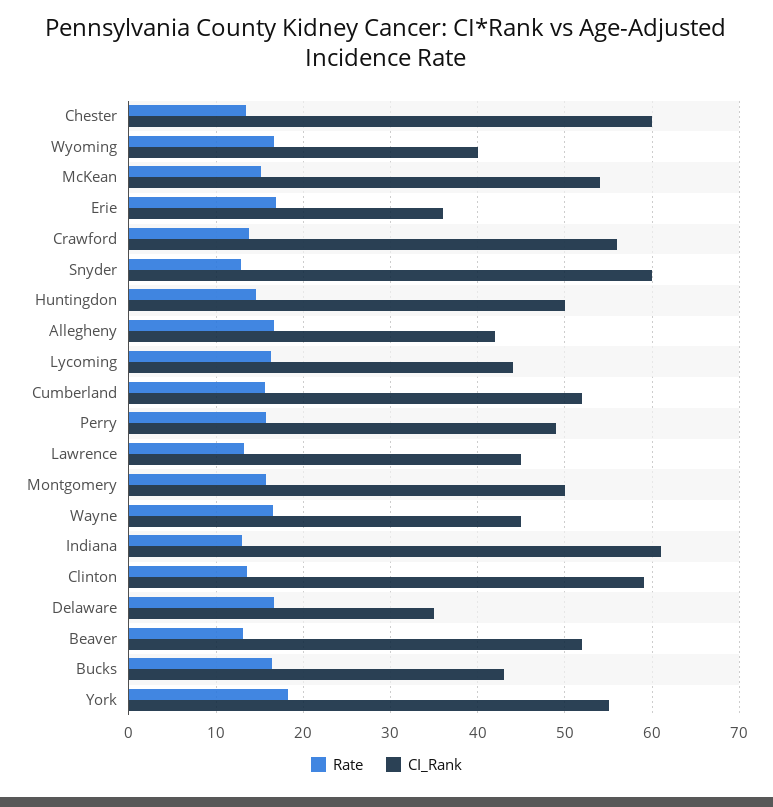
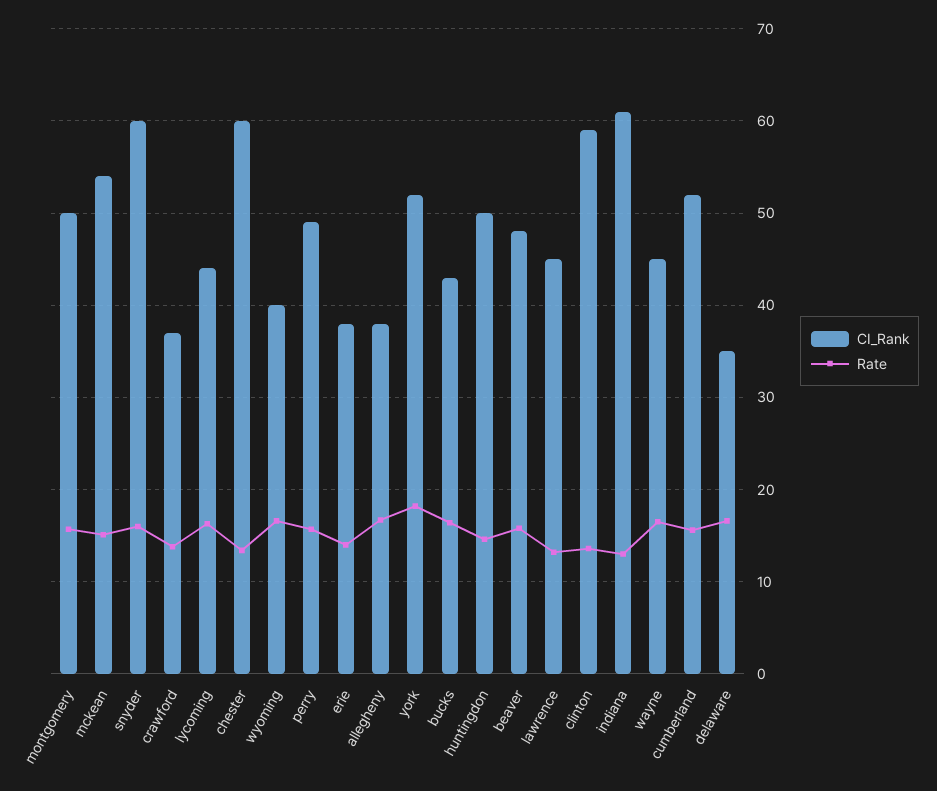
  {
    "Rate": {
      "Chester": 13,
      "Wyoming": 17,
      "McKean": 15,
-     "Erie": 17,
+     "Erie": 14,
      "Crawford": 14,
-     "Snyder": 13,
+     "Snyder": 16,
      "Huntingdon": 15,
      "Allegheny": 17,
      "Lycoming": 16,
      "Cumberland": 16,
      "Perry": 16,
      "Lawrence": 13,
      "Montgomery": 16,
      "Wayne": 17,
      "Indiana": 13,
      "Clinton": 14,
      "Delaware": 17,
-     "Beaver": 13,
+     "Beaver": 16,
      "Bucks": 16,
      "York": 18
    },
    "CI_Rank": {
      "Chester": 60,
      "Wyoming": 40,
      "McKean": 54,
-     "Erie": 36,
+     "Erie": 38,
-     "Crawford": 56,
+     "Crawford": 37,
      "Snyder": 60,
      "Huntingdon": 50,
-     "Allegheny": 42,
+     "Allegheny": 38,
      "Lycoming": 44,
      "Cumberland": 52,
      "Perry": 49,
      "Lawrence": 45,
      "Montgomery": 50,
      "Wayne": 45,
      "Indiana": 61,
      "Clinton": 59,
      "Delaware": 35,
-     "Beaver": 52,
+     "Beaver": 48,
      "Bucks": 43,
-     "York": 55
+     "York": 52
    }
  }

